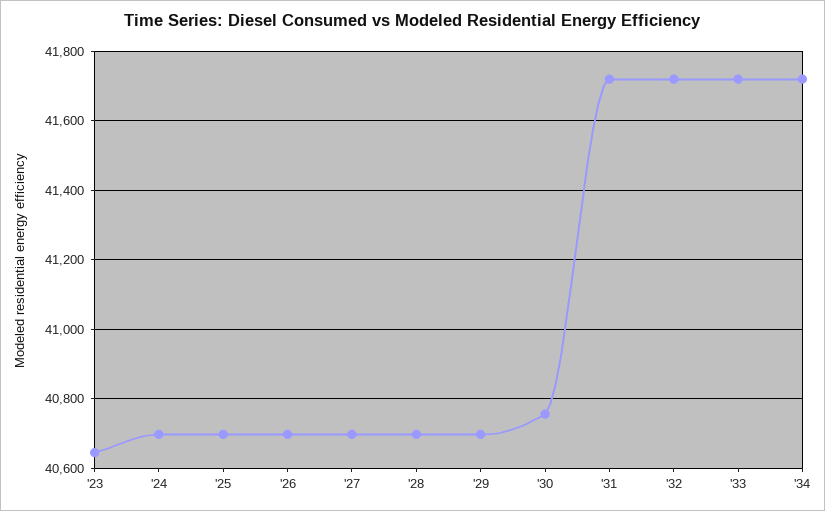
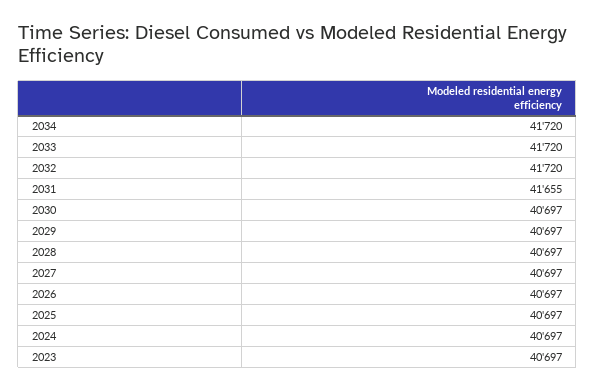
  {
-   "'23": 40640,
+   "'23": 40697,
    "'24": 40697,
    "'25": 40697,
    "'26": 40697,
    "'27": 40697,
    "'28": 40697,
    "'29": 40697,
-   "'30": 40760,
+   "'30": 40697,
-   "'31": 41720,
+   "'31": 41655,
    "'32": 41720,
    "'33": 41720,
    "'34": 41720
  }

